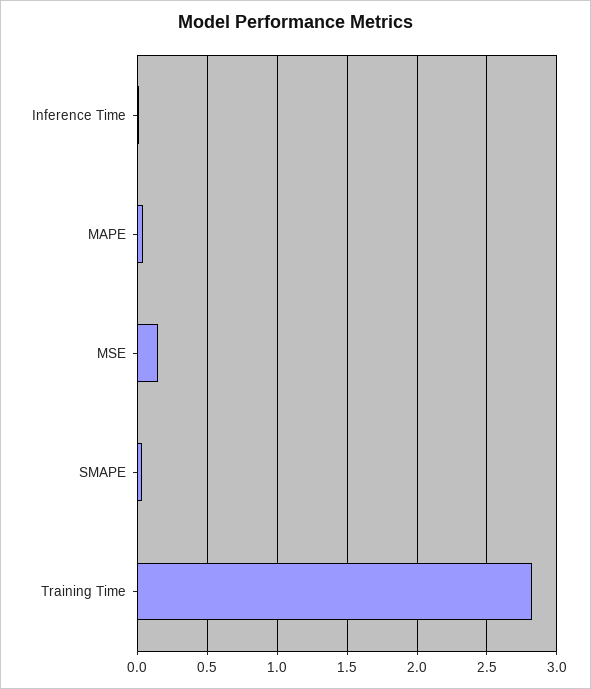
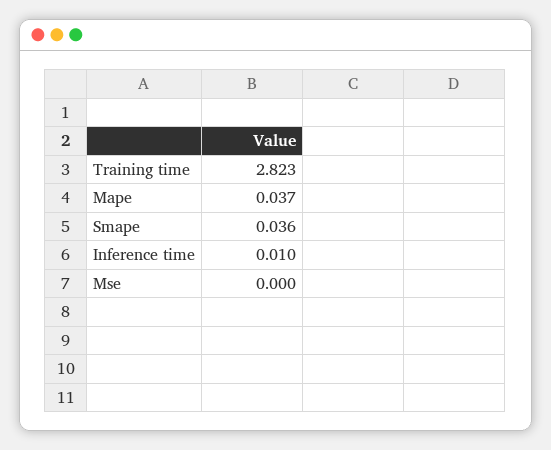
  {
    "Inference Time": 0.01,
    "MAPE": 0.037,
-   "MSE": 0.15,
+   "MSE": 0,
    "SMAPE": 0.036,
    "Training Time": 2.823
  }

